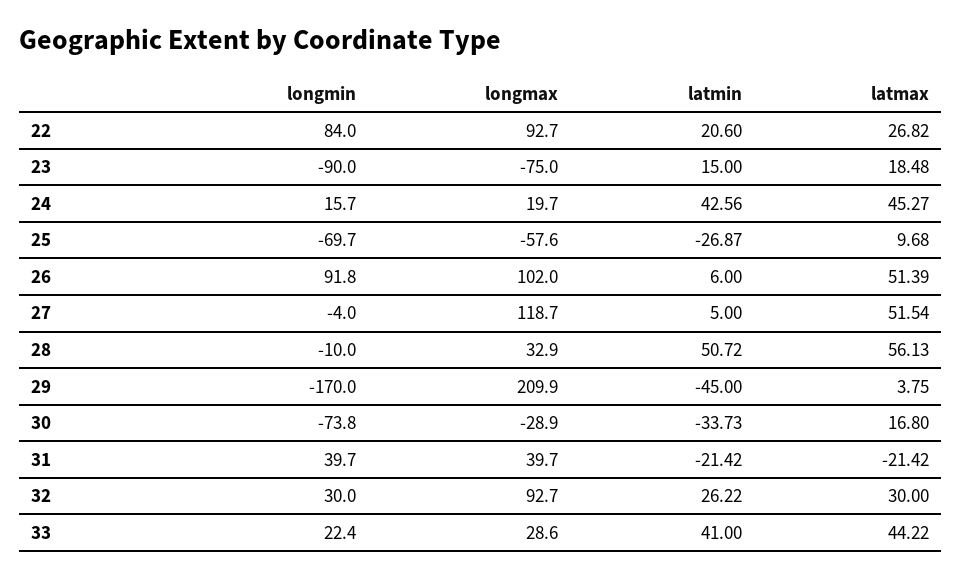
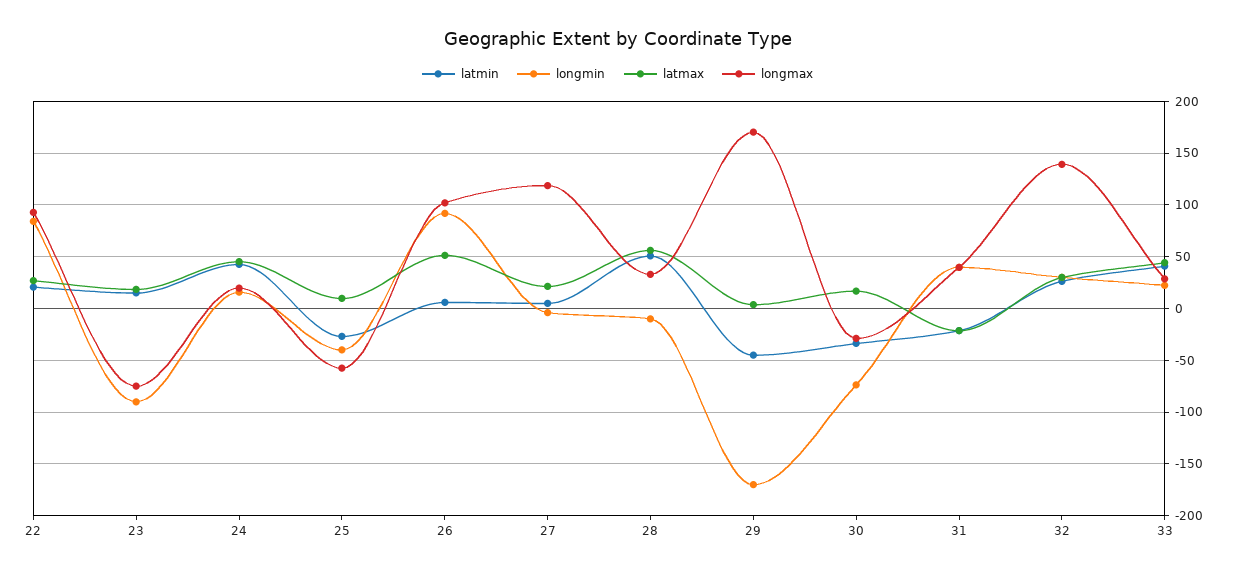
  {
    "longmin": {
      "22": 84,
      "23": -90,
      "24": 15.7,
-     "25": -69.7,
+     "25": -40,
      "26": 91.8,
      "27": -4,
      "28": -10,
      "29": -170,
      "30": -73.8,
      "31": 39.7,
      "32": 30,
      "33": 22.4
    },
    "longmax": {
      "22": 92.7,
      "23": -75,
      "24": 19.7,
      "25": -57.6,
      "26": 102,
      "27": 118.7,
      "28": 32.9,
-     "29": 209.9,
+     "29": 170,
      "30": -28.9,
      "31": 39.7,
-     "32": 92.7,
+     "32": 140,
      "33": 28.6
    },
    "latmin": {
      "22": 20.6,
      "23": 15,
      "24": 42.56,
      "25": -26.87,
      "26": 6,
      "27": 5,
      "28": 50.72,
      "29": -45,
      "30": -33.73,
      "31": -21.42,
      "32": 26.22,
      "33": 41
    },
    "latmax": {
      "22": 26.82,
      "23": 18.48,
      "24": 45.27,
      "25": 9.68,
      "26": 51.39,
-     "27": 51.54,
+     "27": 20,
      "28": 56.13,
      "29": 3.75,
      "30": 16.8,
      "31": -21.42,
      "32": 30,
      "33": 44.22
    }
  }

